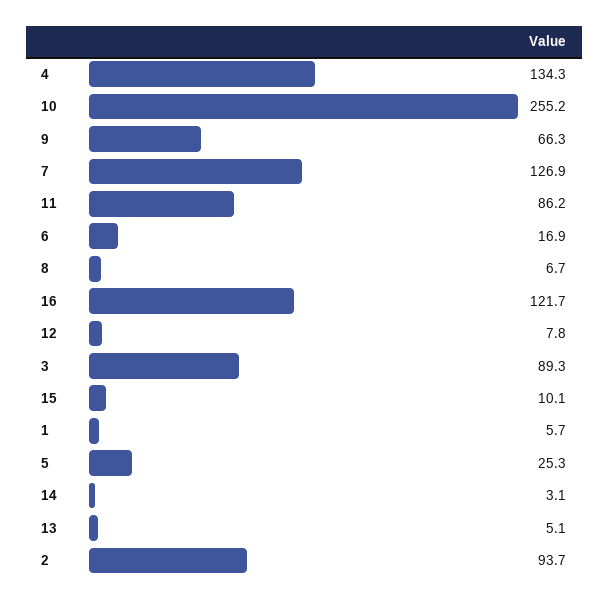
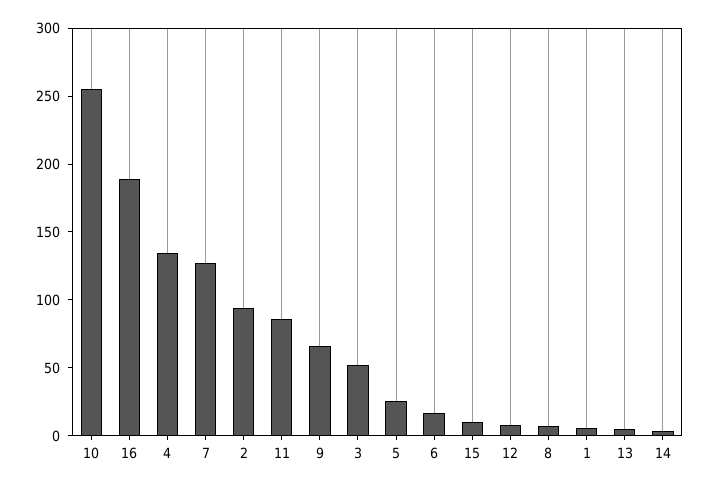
  {
    "4": 134.3,
    "10": 255.2,
    "9": 66.3,
    "7": 126.9,
    "11": 86.2,
    "6": 16.9,
    "8": 6.7,
-   "16": 121.7,
+   "16": 190,
    "12": 7.8,
-   "3": 89.3,
+   "3": 50,
    "15": 10.1,
    "1": 5.7,
    "5": 25.3,
    "14": 3.1,
    "13": 5.1,
    "2": 93.7
  }

